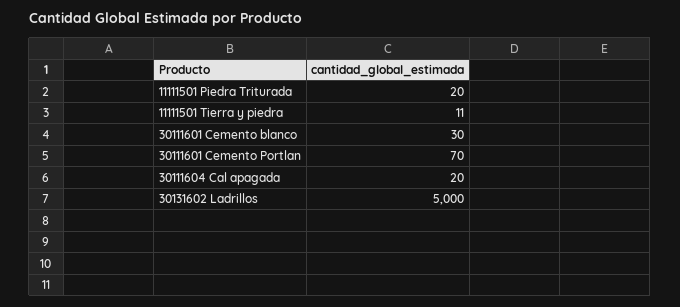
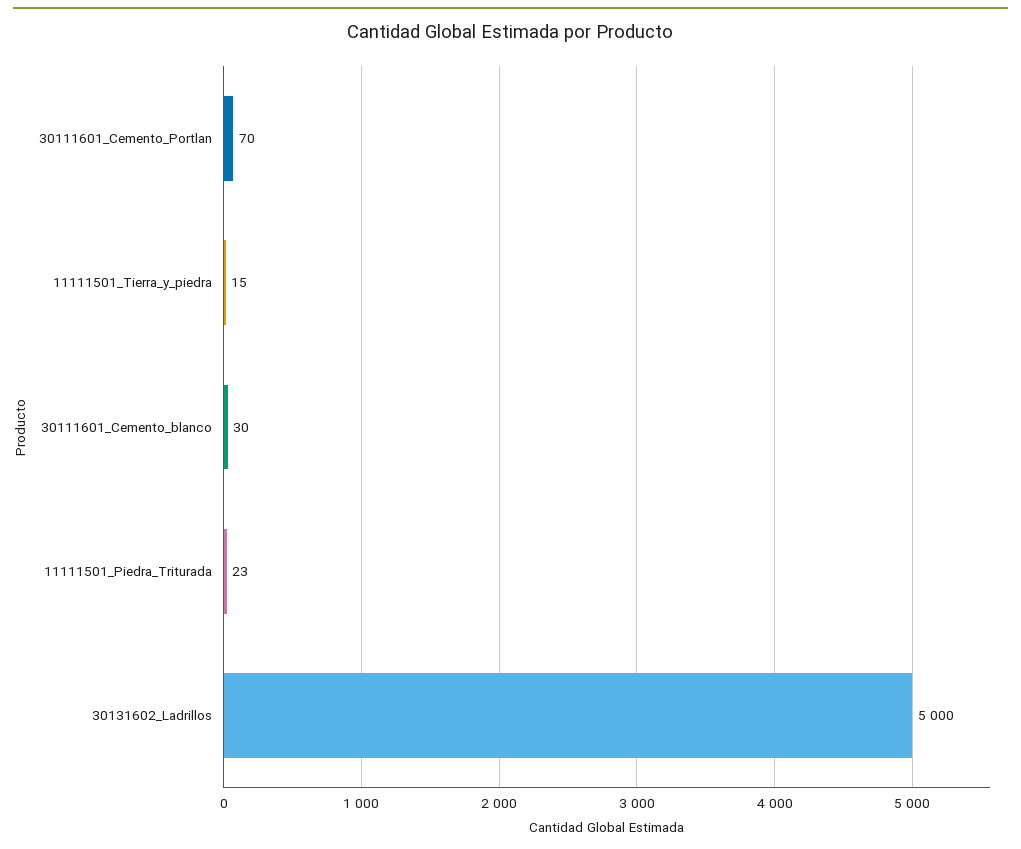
  {
-   "11111501 Piedra Triturada": 20,
+   "11111501 Piedra Triturada": 23,
-   "11111501 Tierra y piedra": 11,
+   "11111501 Tierra y piedra": 15,
    "30111601 Cemento blanco": 30,
    "30111601 Cemento Portlan": 70,
-   "30111604 Cal apagada": 20,
    "30131602 Ladrillos": 5000
  }

